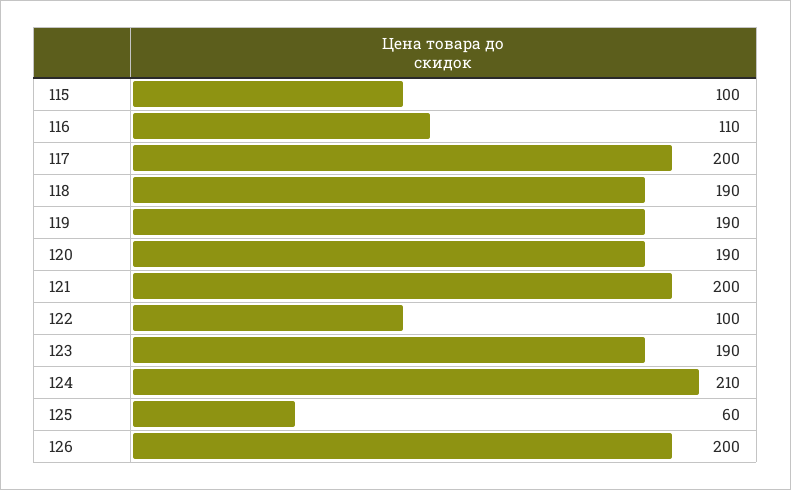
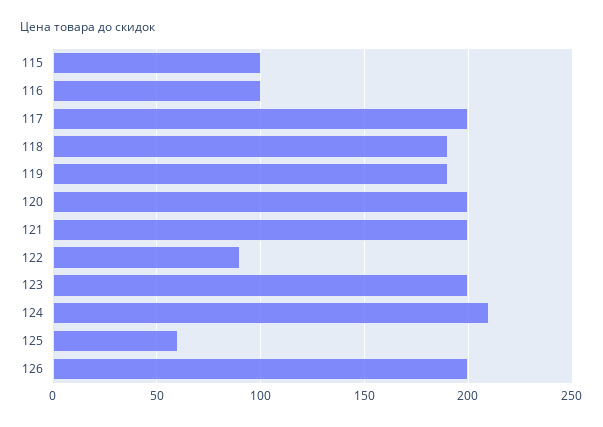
  {
    "115": 100,
-   "116": 110,
+   "116": 100,
    "117": 200,
    "118": 190,
    "119": 190,
-   "120": 190,
+   "120": 200,
    "121": 200,
-   "122": 100,
+   "122": 90,
-   "123": 190,
+   "123": 200,
    "124": 210,
    "125": 60,
    "126": 200
  }

